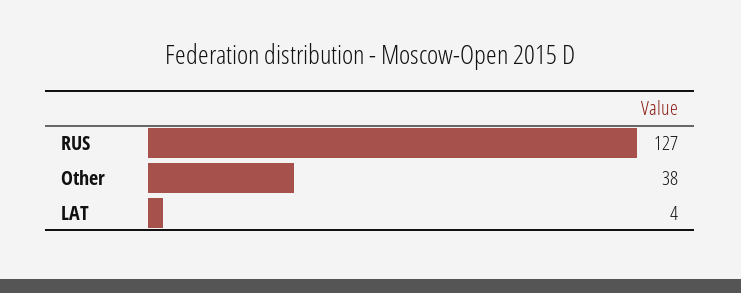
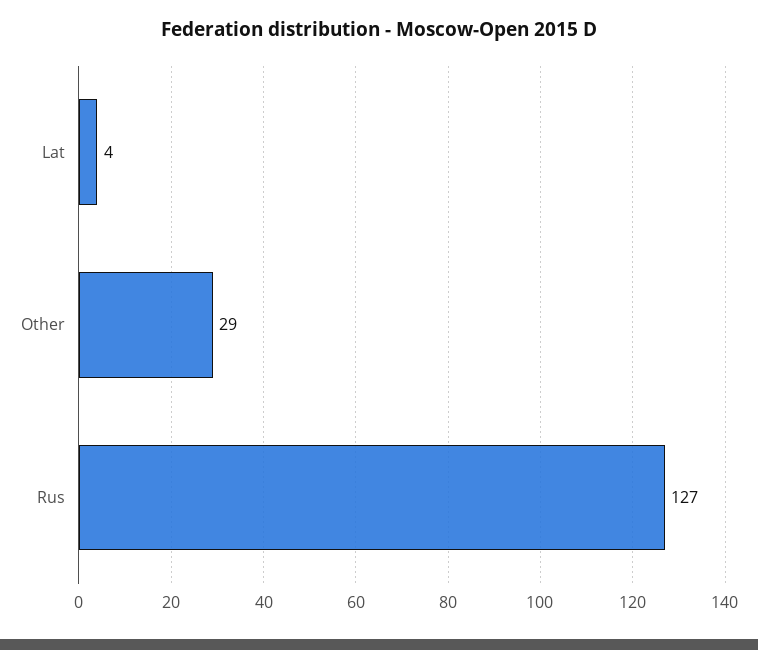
  {
    "RUS": 127,
-   "Other": 38,
+   "Other": 29,
    "LAT": 4
  }

